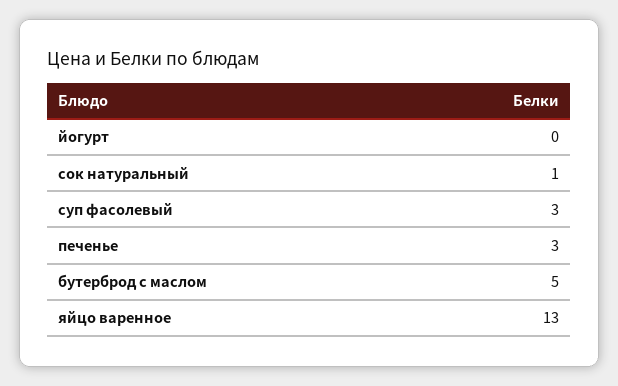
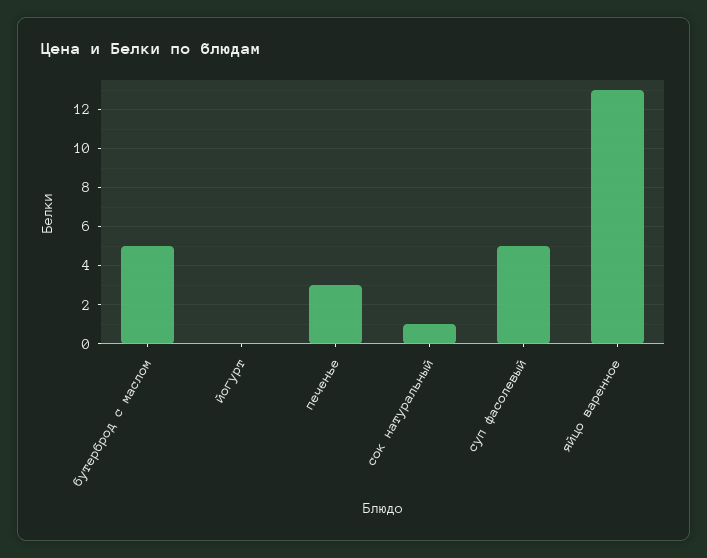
  {
    "йогурт": 0,
    "сок натуральный": 1,
-   "суп фасолевый": 3,
+   "суп фасолевый": 5,
    "печенье": 3,
    "бутерброд с маслом": 5,
    "яйцо варенное": 13
  }

